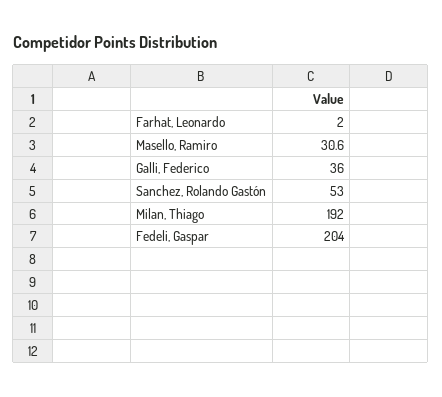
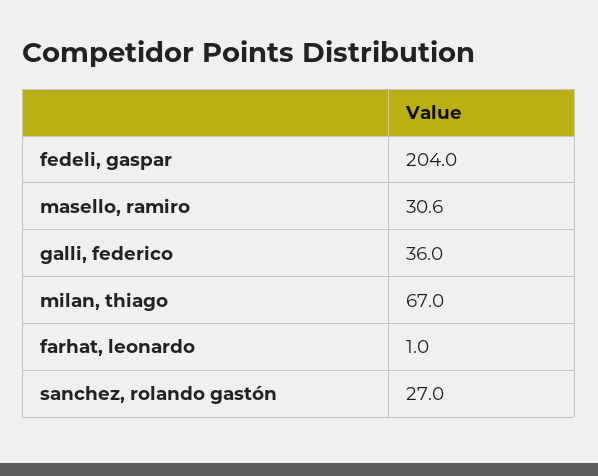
  {
-   "Farhat, Leonardo": 2,
+   "Farhat, Leonardo": 1,
    "Masello, Ramiro": 30.6,
    "Galli, Federico": 36,
-   "Sanchez, Rolando Gastón": 53,
+   "Sanchez, Rolando Gastón": 27,
-   "Milan, Thiago": 192,
+   "Milan, Thiago": 67,
    "Fedeli, Gaspar": 204
  }

